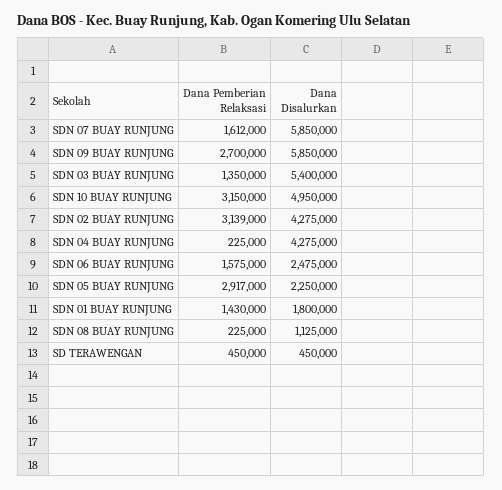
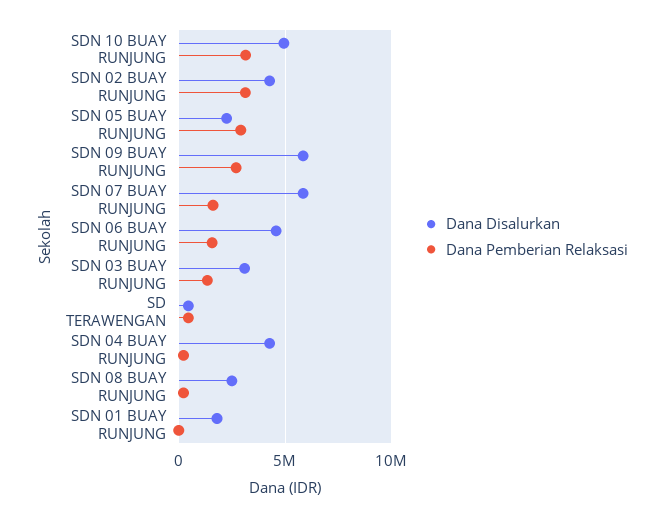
  {
    "Dana Pemberian Relaksasi": {
      "SDN 07 BUAY RUNJUNG": 1612000,
      "SDN 09 BUAY RUNJUNG": 2700000,
      "SDN 03 BUAY RUNJUNG": 1350000,
      "SDN 10 BUAY RUNJUNG": 3150000,
      "SDN 02 BUAY RUNJUNG": 3139000,
      "SDN 04 BUAY RUNJUNG": 225000,
      "SDN 06 BUAY RUNJUNG": 1575000,
      "SDN 05 BUAY RUNJUNG": 2917000,
-     "SDN 01 BUAY RUNJUNG": 1430000,
+     "SDN 01 BUAY RUNJUNG": 0,
      "SDN 08 BUAY RUNJUNG": 225000,
      "SD TERAWENGAN": 450000
    },
    "Dana Disalurkan": {
      "SDN 07 BUAY RUNJUNG": 5850000,
      "SDN 09 BUAY RUNJUNG": 5850000,
-     "SDN 03 BUAY RUNJUNG": 5400000,
+     "SDN 03 BUAY RUNJUNG": 3000000,
      "SDN 10 BUAY RUNJUNG": 4950000,
      "SDN 02 BUAY RUNJUNG": 4275000,
      "SDN 04 BUAY RUNJUNG": 4275000,
-     "SDN 06 BUAY RUNJUNG": 2475000,
+     "SDN 06 BUAY RUNJUNG": 4500000,
      "SDN 05 BUAY RUNJUNG": 2250000,
      "SDN 01 BUAY RUNJUNG": 1800000,
-     "SDN 08 BUAY RUNJUNG": 1125000,
+     "SDN 08 BUAY RUNJUNG": 2500000,
      "SD TERAWENGAN": 450000
    }
  }

